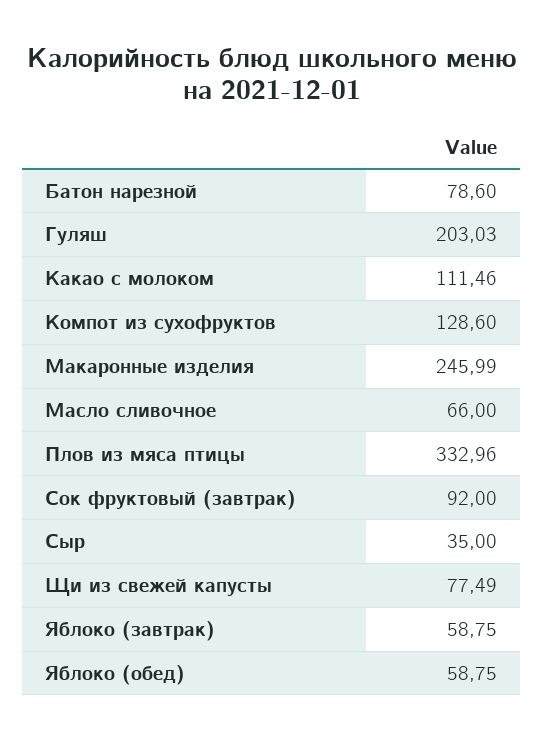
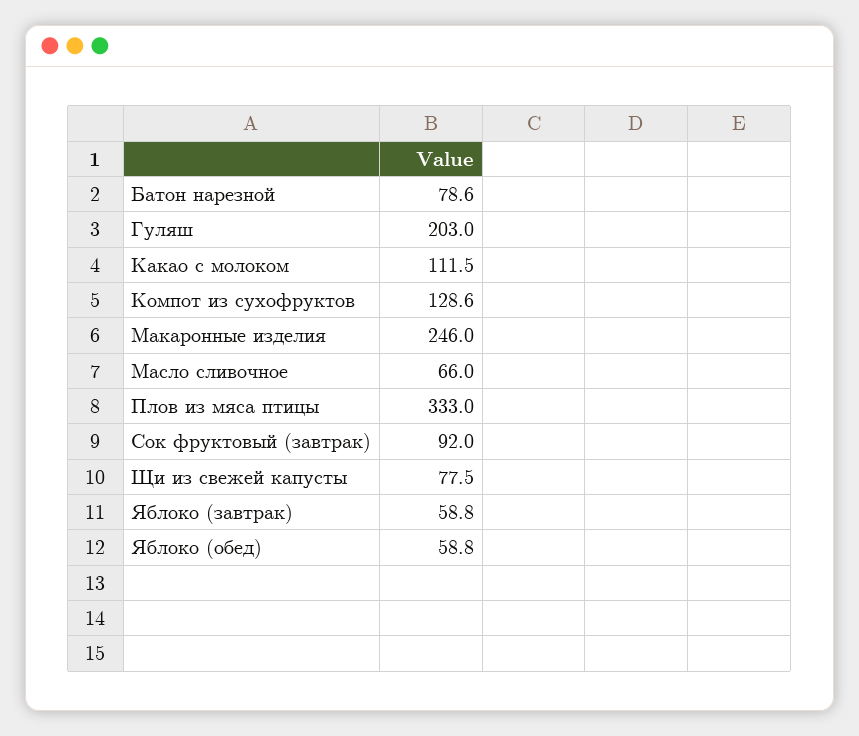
  {
    "Батон нарезной": 78.6,
    "Гуляш": 203.03,
    "Какао с молоком": 111.46,
    "Компот из сухофруктов": 128.6,
    "Макаронные изделия": 245.99,
    "Масло сливочное": 66,
    "Плов из мяса птицы": 332.96,
    "Сок фруктовый (завтрак)": 92,
-   "Сыр": 35,
    "Щи из свежей капусты": 77.49,
    "Яблоко (завтрак)": 58.75,
    "Яблоко (обед)": 58.75
  }

